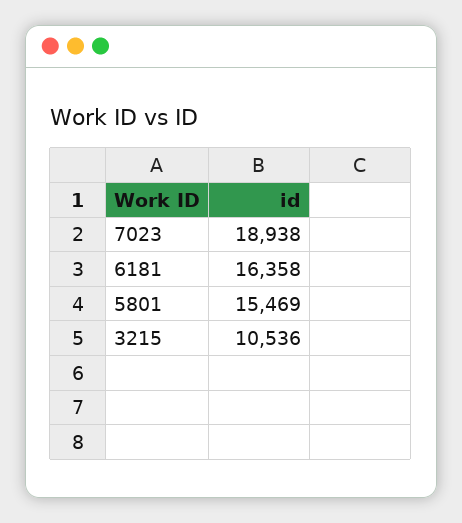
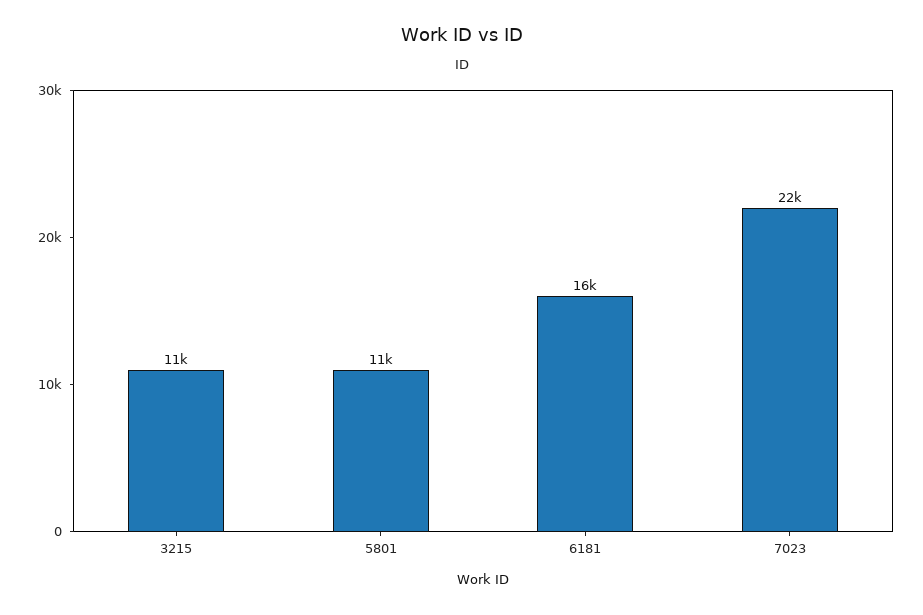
  {
-   "7023": 18938,
+   "7023": 22000,
    "6181": 16358,
-   "5801": 15469,
+   "5801": 11000,
    "3215": 10536
  }

